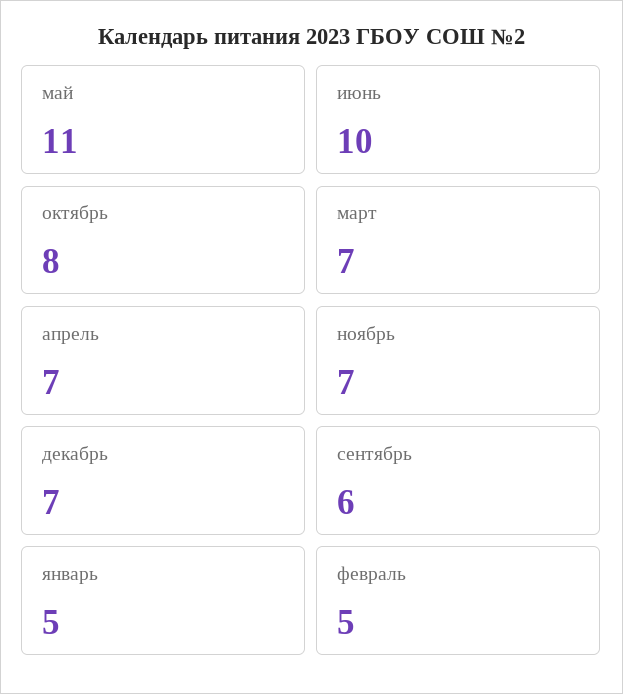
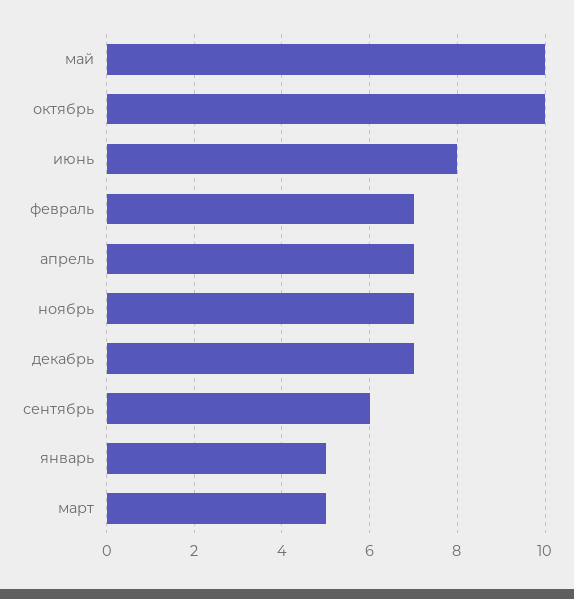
  {
-   "май": 11,
+   "май": 10,
-   "июнь": 10,
+   "июнь": 8,
-   "октябрь": 8,
+   "октябрь": 10,
-   "март": 7,
+   "март": 5,
    "апрель": 7,
    "ноябрь": 7,
    "декабрь": 7,
    "сентябрь": 6,
    "январь": 5,
-   "февраль": 5
+   "февраль": 7
  }

